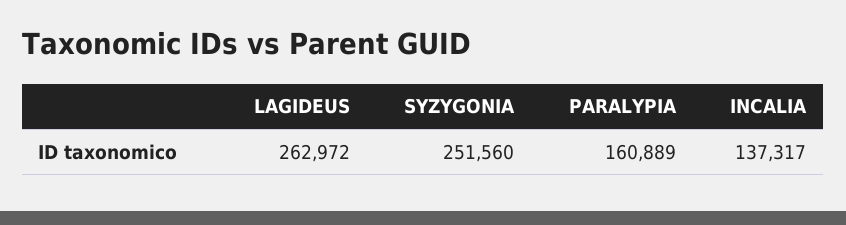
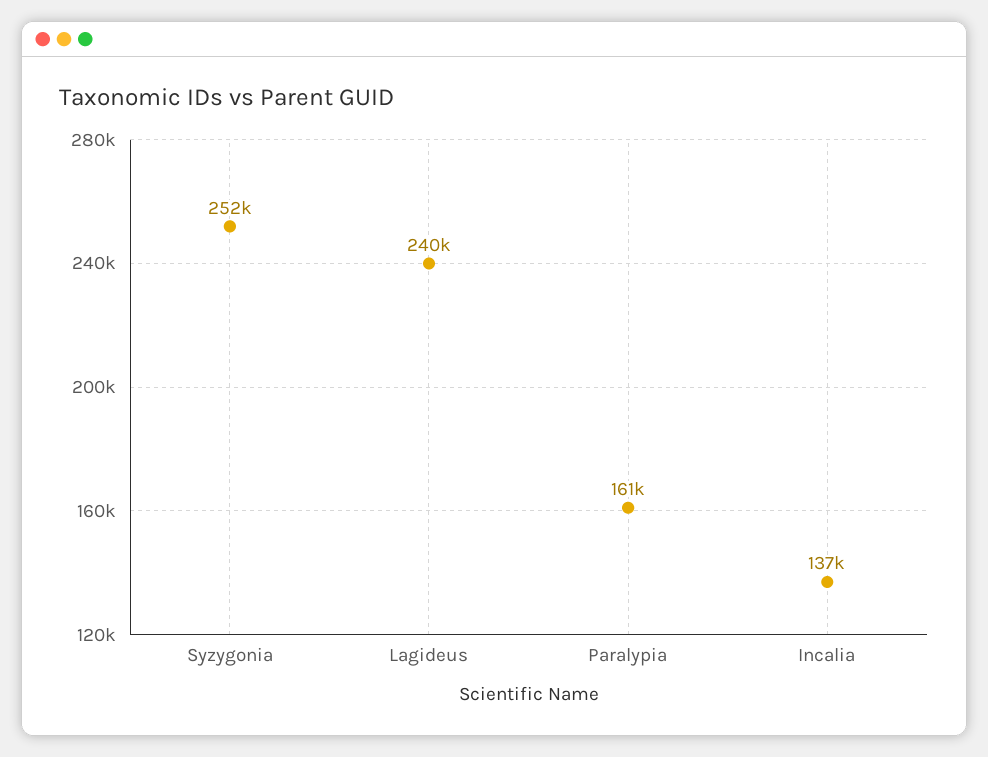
  {
-   "LAGIDEUS": 262972,
+   "LAGIDEUS": 240000,
    "SYZYGONIA": 251560,
    "PARALYPIA": 160889,
    "INCALIA": 137317
  }

